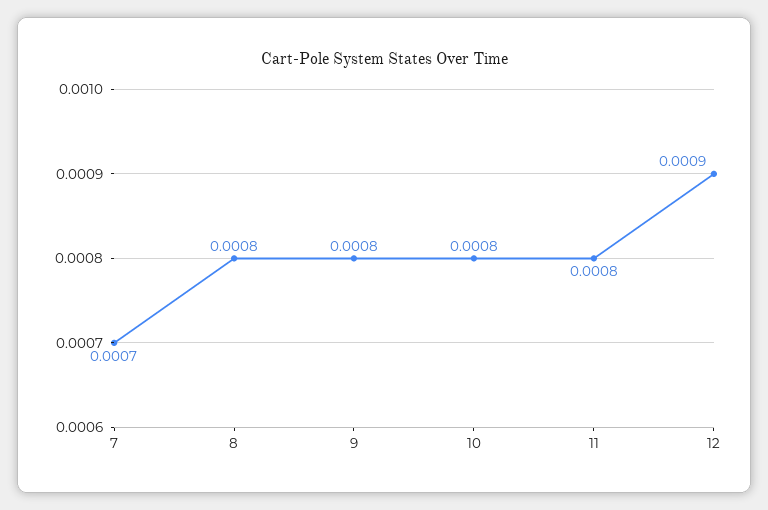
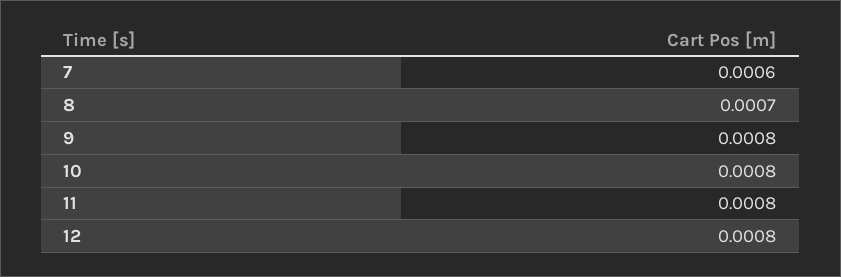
  {
-   "7": 0.0007,
+   "7": 0.0006,
-   "8": 0.0008,
+   "8": 0.0007,
    "9": 0.0008,
    "10": 0.0008,
    "11": 0.0008,
-   "12": 0.0009
+   "12": 0.0008
  }

